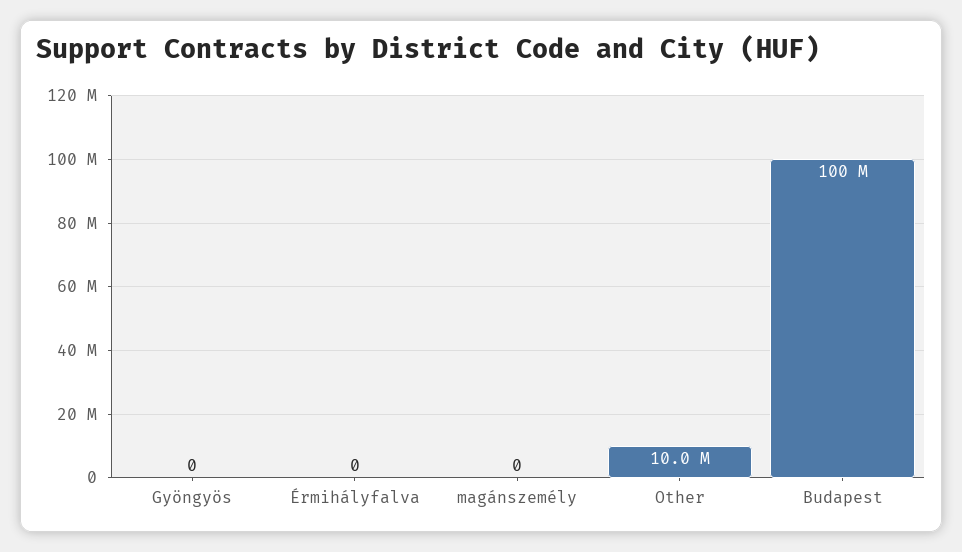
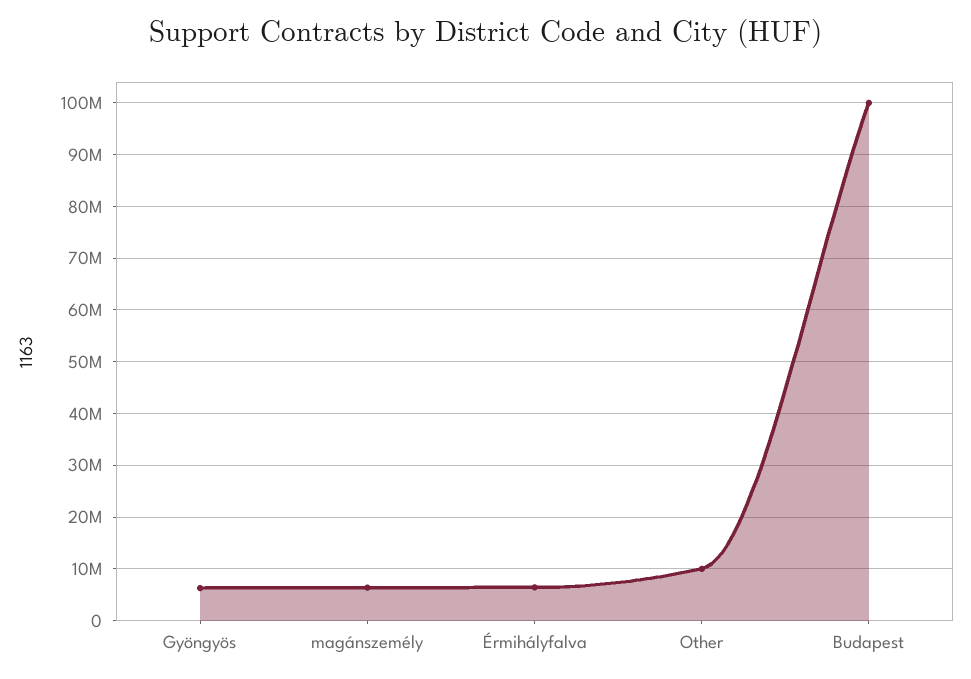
  {
-   "Gyöngyös": 0,
+   "Gyöngyös": 6000000,
-   "Érmihályfalva": 0,
+   "Érmihályfalva": 6000000,
-   "magánszemély": 0,
+   "magánszemély": 6000000,
    "Other": 10000000,
    "Budapest": 100000000
  }

